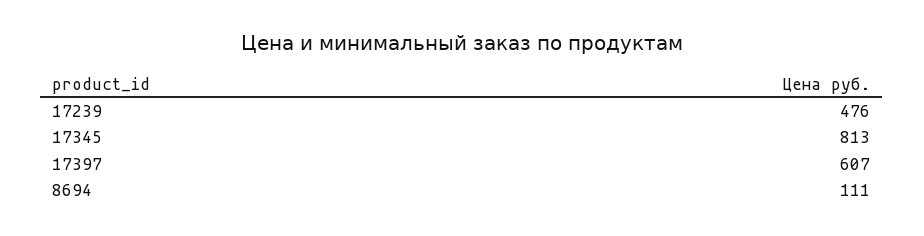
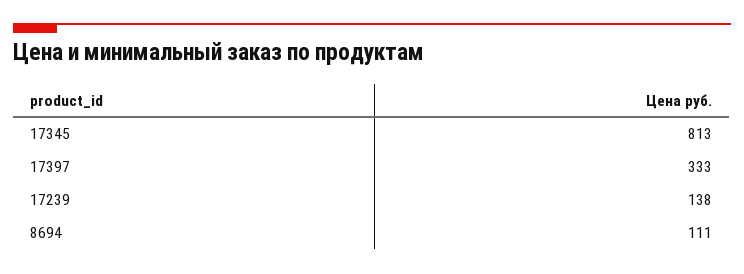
  {
-   "17239": 476,
+   "17239": 138,
    "17345": 813,
-   "17397": 607,
+   "17397": 333,
    "8694": 111
  }

